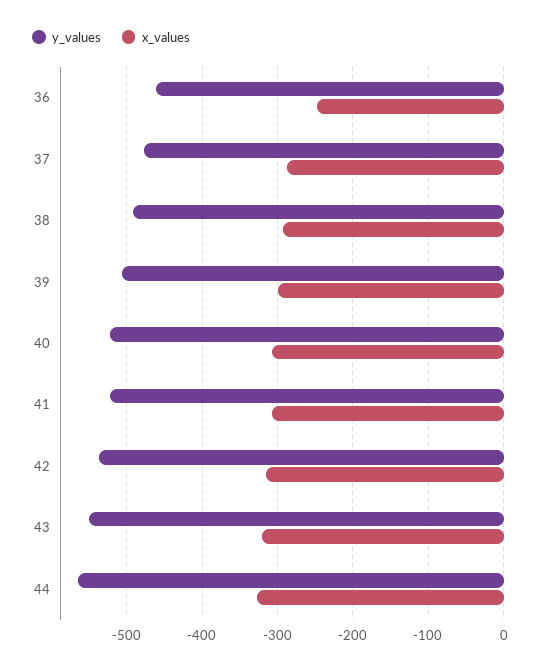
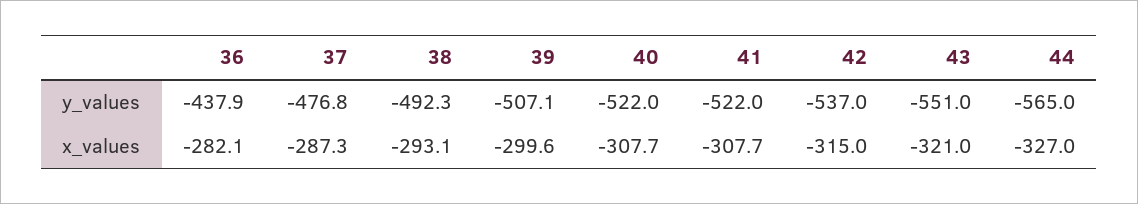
  {
    "y_values": {
-     "36": -460,
+     "36": -437.9,
      "37": -476.8,
      "38": -492.3,
      "39": -507.1,
      "40": -522,
      "41": -522,
      "42": -537,
      "43": -551,
      "44": -565
    },
    "x_values": {
-     "36": -250,
+     "36": -282.1,
      "37": -287.3,
      "38": -293.1,
      "39": -299.6,
      "40": -307.7,
      "41": -307.7,
      "42": -315,
      "43": -321,
      "44": -327
    }
  }

